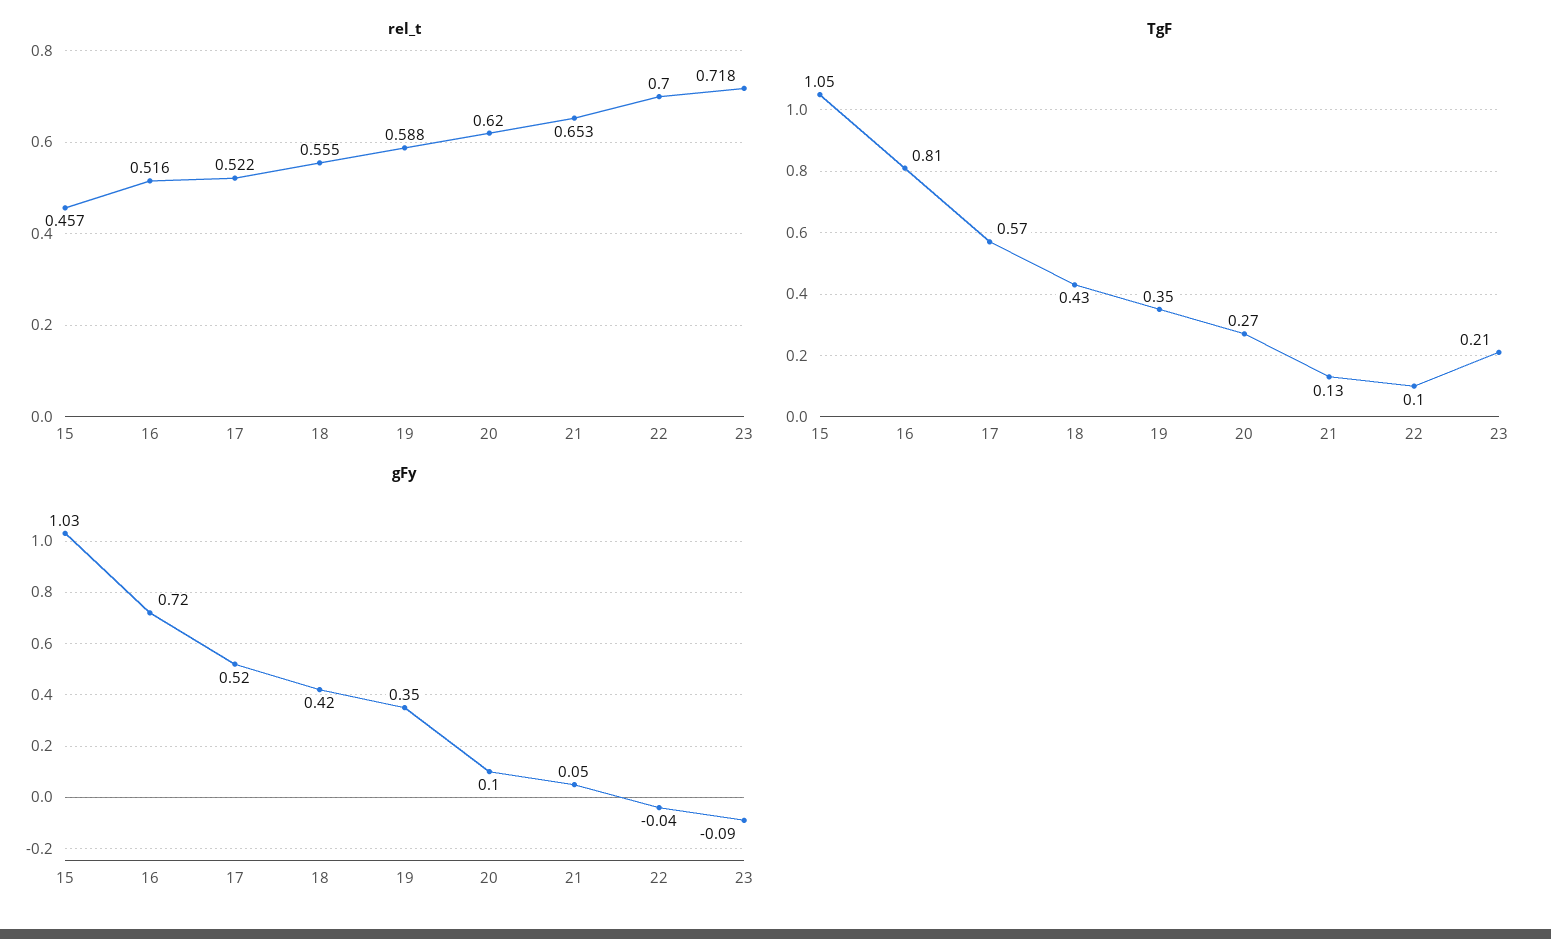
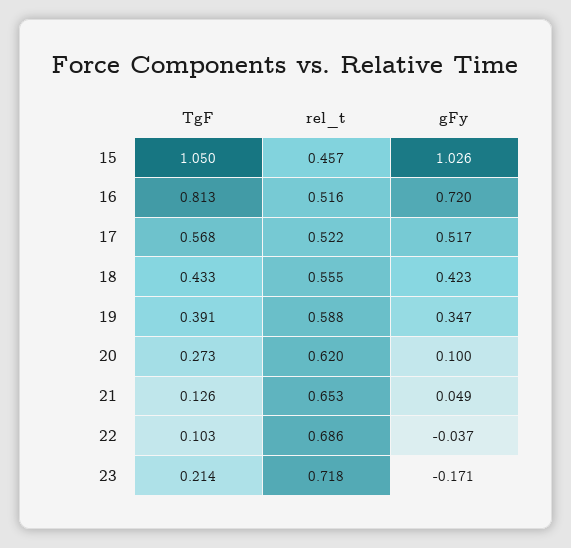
  {
    "rel_t": {
      "15": 0.457,
      "16": 0.516,
      "17": 0.522,
      "18": 0.555,
      "19": 0.588,
      "20": 0.62,
      "21": 0.653,
-     "22": 0.7,
+     "22": 0.686,
      "23": 0.718
    },
    "TgF": {
      "15": 1.05,
      "16": 0.813,
      "17": 0.568,
      "18": 0.433,
-     "19": 0.35,
+     "19": 0.391,
      "20": 0.273,
      "21": 0.126,
      "22": 0.103,
      "23": 0.214
    },
    "gFy": {
      "15": 1.026,
      "16": 0.72,
      "17": 0.517,
      "18": 0.423,
      "19": 0.347,
      "20": 0.1,
      "21": 0.049,
      "22": -0.037,
-     "23": -0.09
+     "23": -0.171
    }
  }

